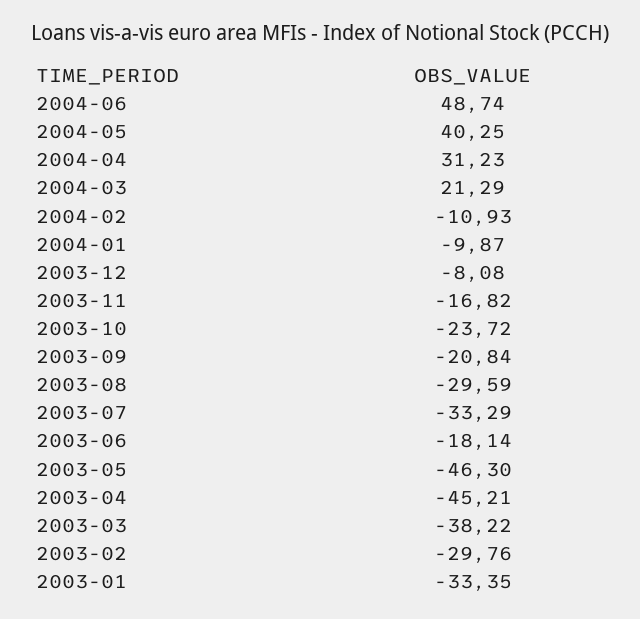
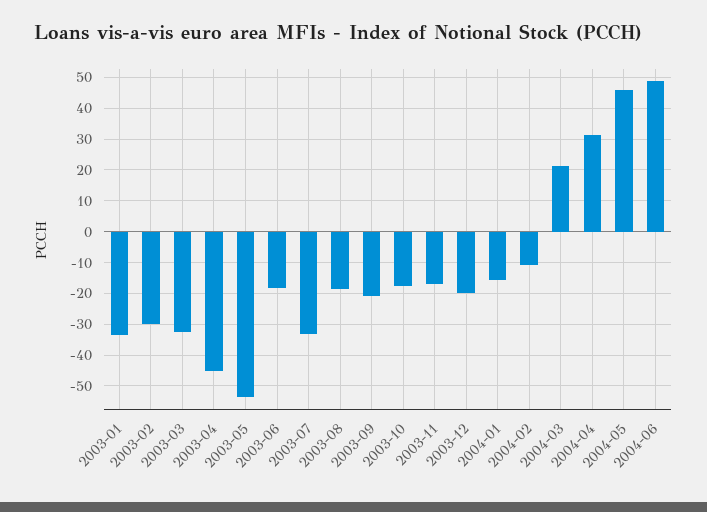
  {
    "2004-06": 48.74,
-   "2004-05": 40.25,
+   "2004-05": 46,
    "2004-04": 31.23,
    "2004-03": 21.29,
    "2004-02": -10.93,
-   "2004-01": -9.87,
+   "2004-01": -16,
-   "2003-12": -8.08,
+   "2003-12": -20,
    "2003-11": -16.82,
-   "2003-10": -23.72,
+   "2003-10": -18,
    "2003-09": -20.84,
-   "2003-08": -29.59,
+   "2003-08": -18,
    "2003-07": -33.29,
    "2003-06": -18.14,
-   "2003-05": -46.3,
+   "2003-05": -54,
    "2003-04": -45.21,
-   "2003-03": -38.22,
+   "2003-03": -32,
    "2003-02": -29.76,
    "2003-01": -33.35
  }

